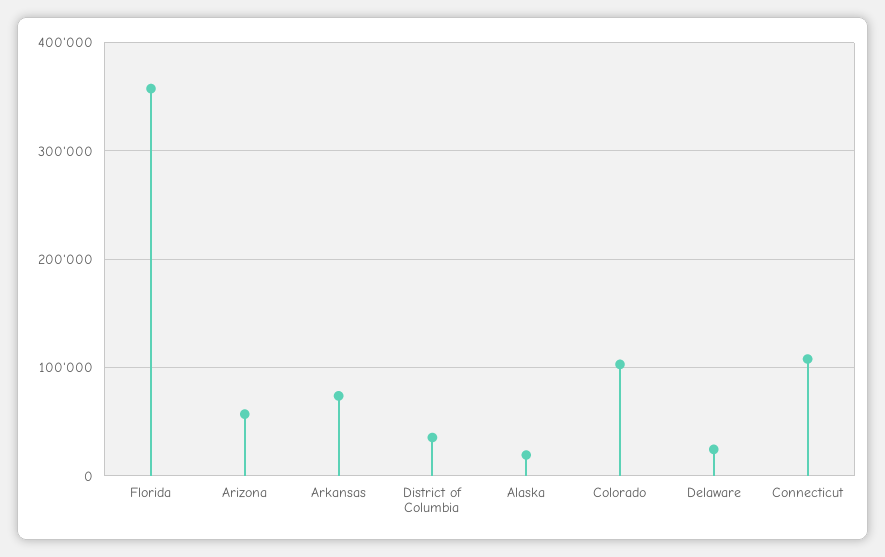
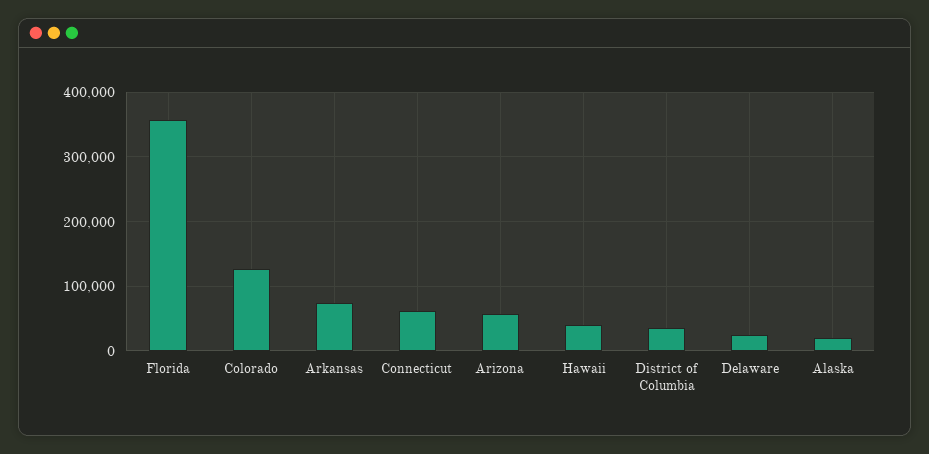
  {
    "Florida": 360000,
    "Arizona": 60000,
    "Arkansas": 70000,
    "District of Columbia": 40000,
    "Alaska": 20000,
-   "Colorado": 100000,
+   "Colorado": 130000,
    "Delaware": 20000,
-   "Connecticut": 110000
+   "Connecticut": 60000,
+   "Hawaii": 40000
  }

